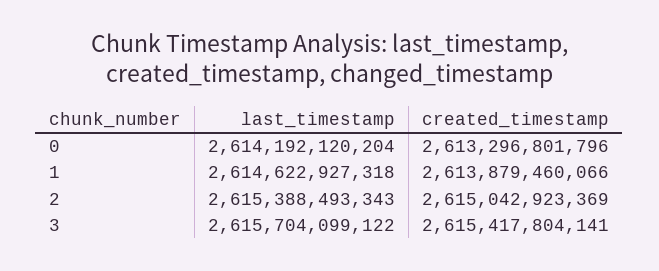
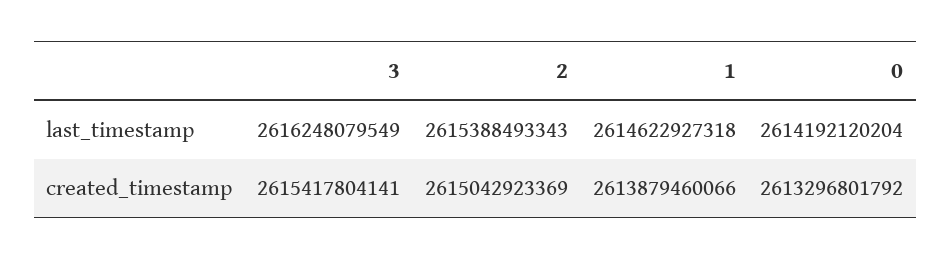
  {
    "last_timestamp": {
      "0": 2614192120204,
      "1": 2614622927318,
      "2": 2615388493343,
-     "3": 2615704099122
+     "3": 2616248079549
    },
    "created_timestamp": {
-     "0": 2613296801796,
+     "0": 2613296801792,
      "1": 2613879460066,
      "2": 2615042923369,
      "3": 2615417804141
    }
  }

